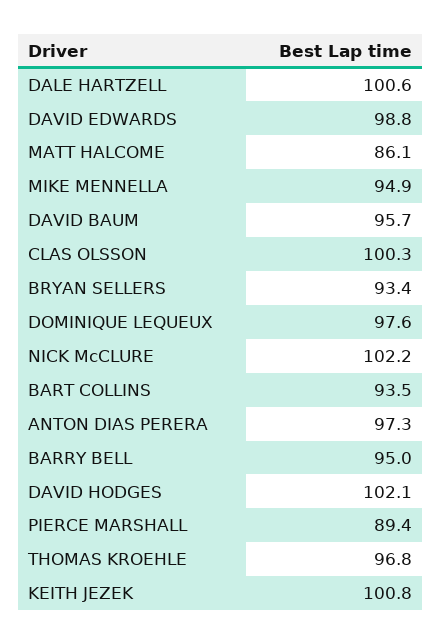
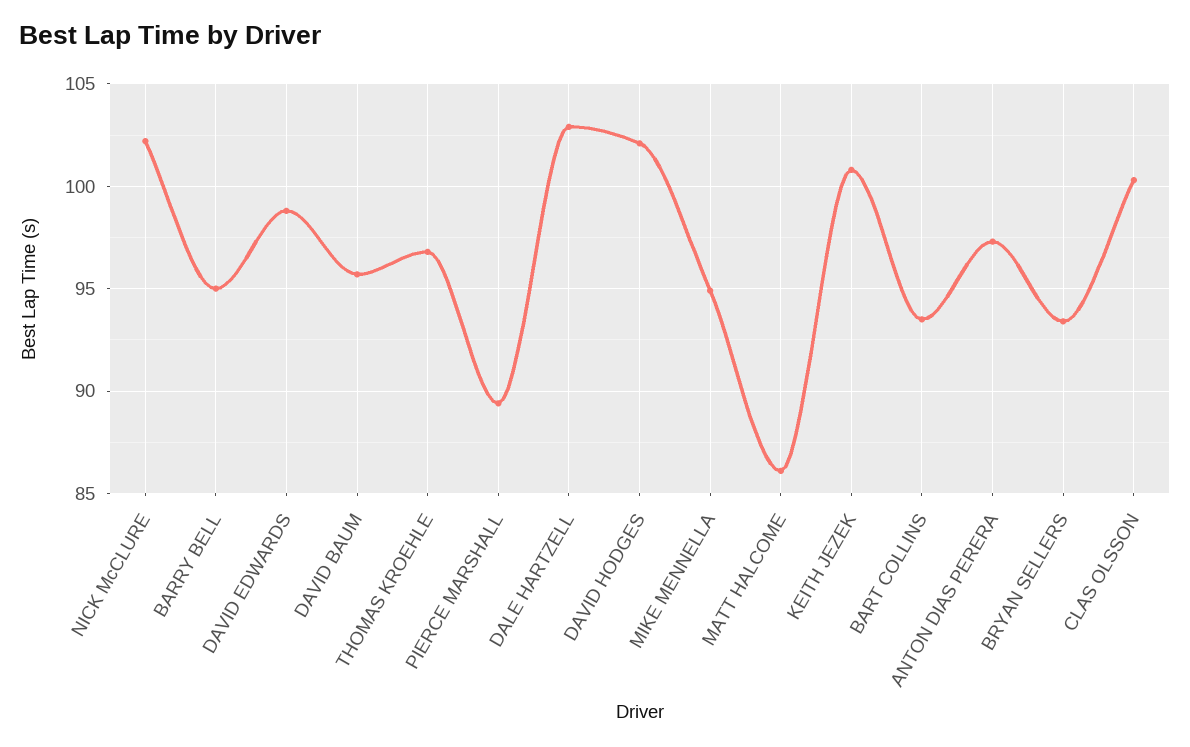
  {
-   "DALE HARTZELL": 100.6,
+   "DALE HARTZELL": 103,
    "DAVID EDWARDS": 98.8,
    "MATT HALCOME": 86.1,
    "MIKE MENNELLA": 94.9,
    "DAVID BAUM": 95.7,
    "CLAS OLSSON": 100.3,
    "BRYAN SELLERS": 93.4,
-   "DOMINIQUE LEQUEUX": 97.6,
    "NICK McCLURE": 102.2,
    "BART COLLINS": 93.5,
    "ANTON DIAS PERERA": 97.3,
    "BARRY BELL": 95,
    "DAVID HODGES": 102.1,
    "PIERCE MARSHALL": 89.4,
    "THOMAS KROEHLE": 96.8,
    "KEITH JEZEK": 100.8
  }

